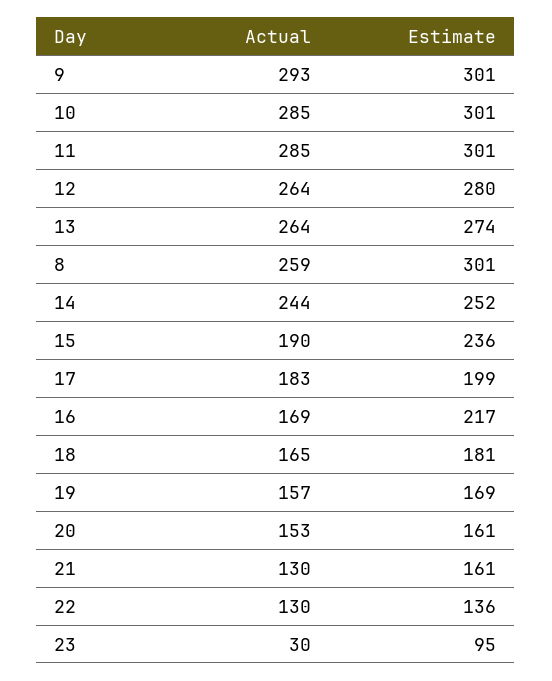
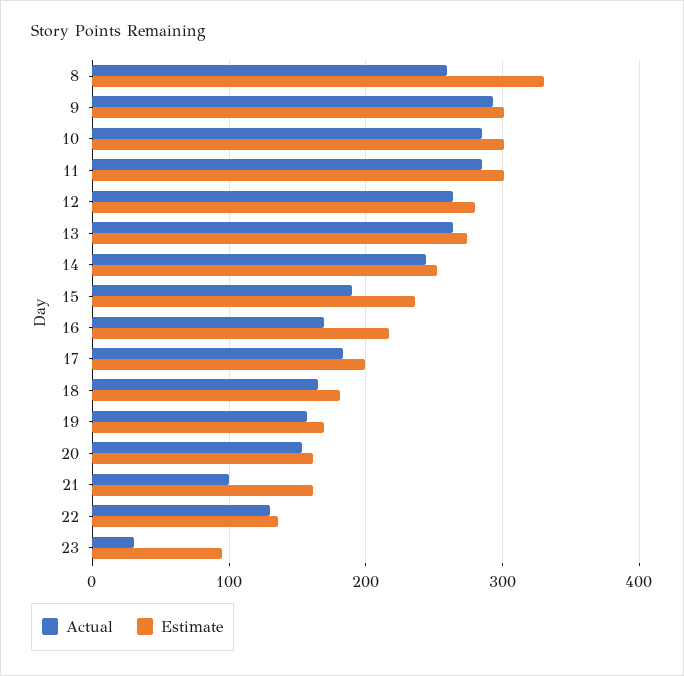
  {
    "Actual": {
      "9": 293,
      "10": 285,
      "11": 285,
      "12": 264,
      "13": 264,
      "8": 259,
      "14": 244,
      "15": 190,
      "17": 183,
      "16": 169,
      "18": 165,
      "19": 157,
      "20": 153,
-     "21": 130,
+     "21": 100,
      "22": 130,
      "23": 30
    },
    "Estimate": {
      "9": 301,
      "10": 301,
      "11": 301,
      "12": 280,
      "13": 274,
-     "8": 301,
+     "8": 330,
      "14": 252,
      "15": 236,
      "17": 199,
      "16": 217,
      "18": 181,
      "19": 169,
      "20": 161,
      "21": 161,
      "22": 136,
      "23": 95
    }
  }

